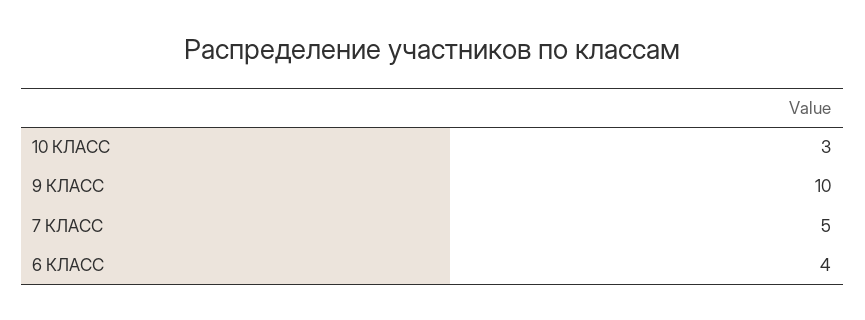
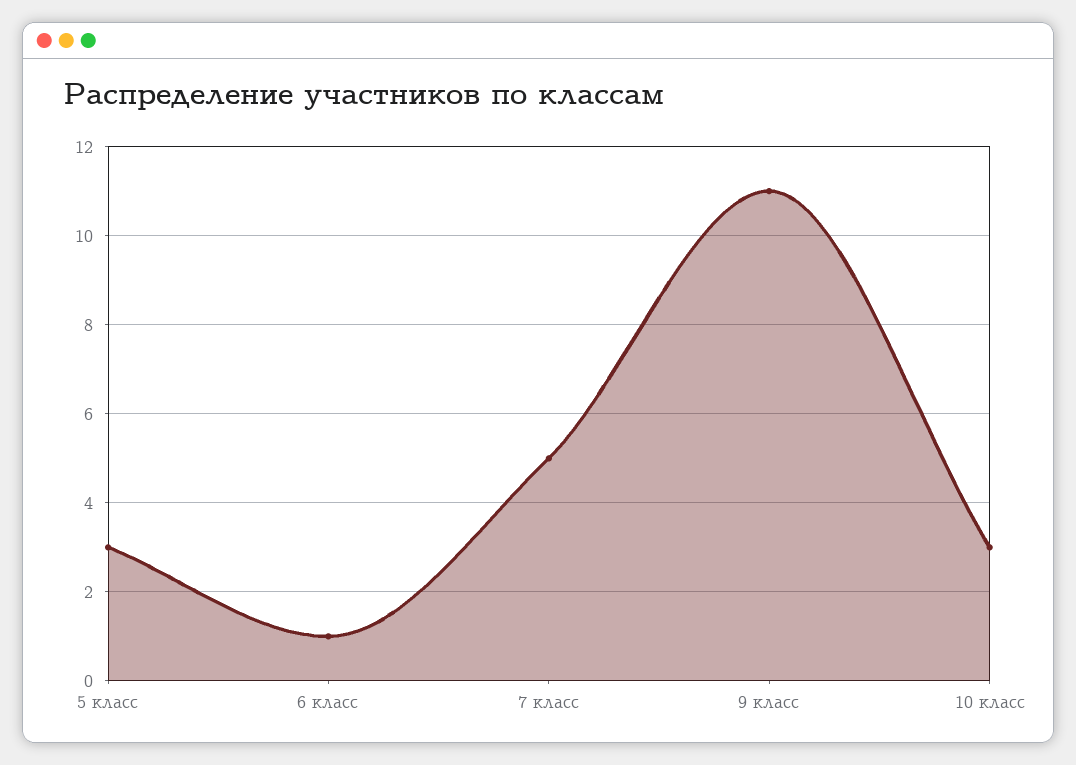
  {
    "10 КЛАСС": 3,
-   "9 КЛАСС": 10,
+   "9 КЛАСС": 11,
    "7 КЛАСС": 5,
-   "6 КЛАСС": 4
+   "6 КЛАСС": 1,
+   "5 класс": 3
  }

